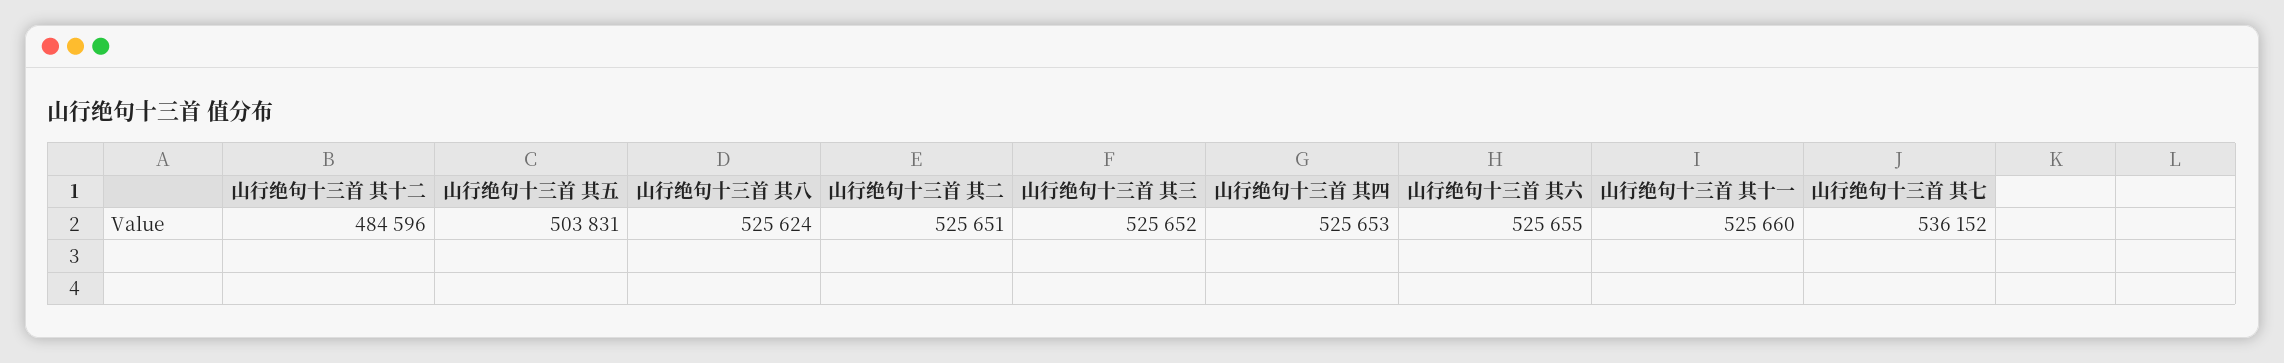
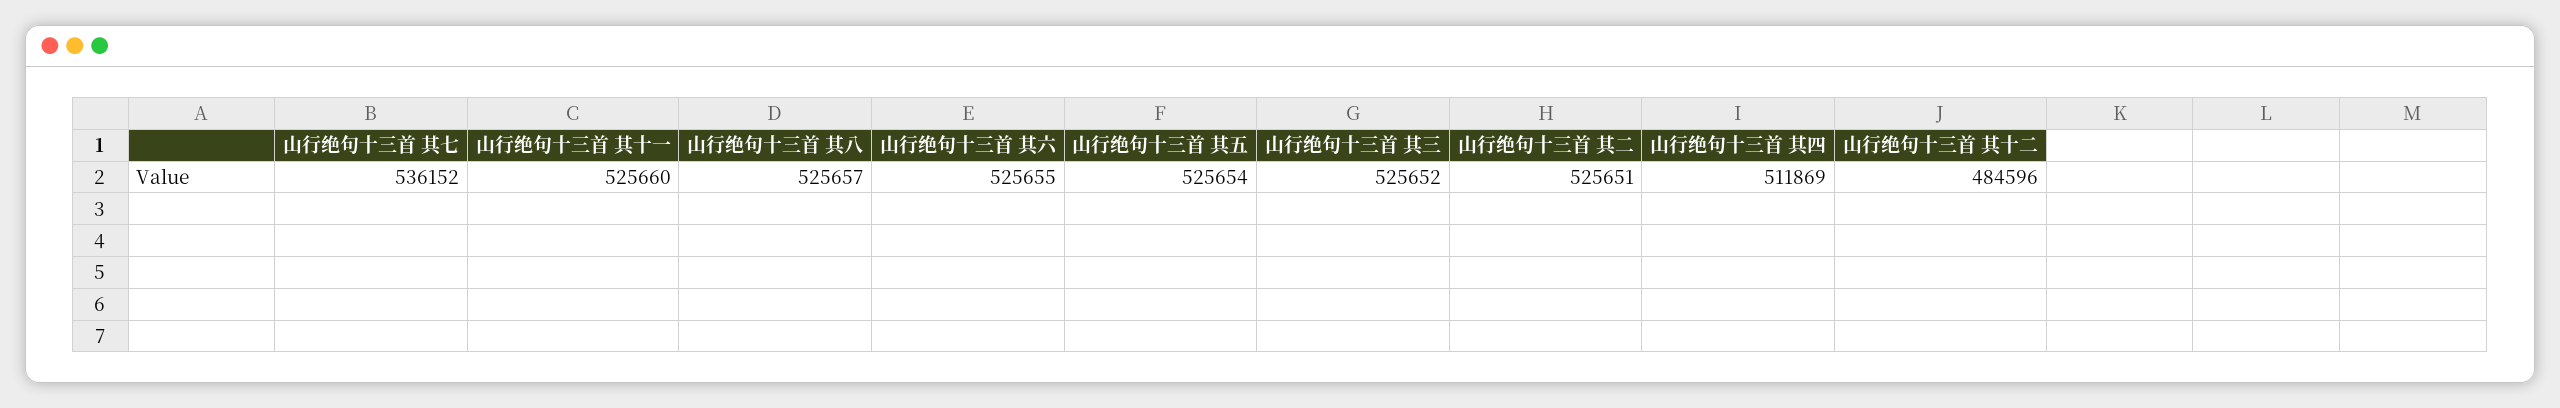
  {
    "山行绝句十三首 其十二": 484596,
-   "山行绝句十三首 其五": 503831,
+   "山行绝句十三首 其五": 525654,
-   "山行绝句十三首 其八": 525624,
+   "山行绝句十三首 其八": 525657,
    "山行绝句十三首 其二": 525651,
    "山行绝句十三首 其三": 525652,
-   "山行绝句十三首 其四": 525653,
+   "山行绝句十三首 其四": 511869,
    "山行绝句十三首 其六": 525655,
    "山行绝句十三首 其十一": 525660,
    "山行绝句十三首 其七": 536152
  }

